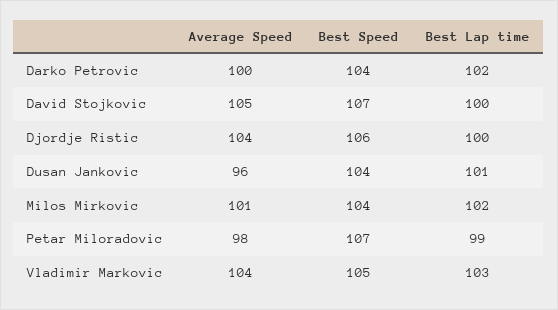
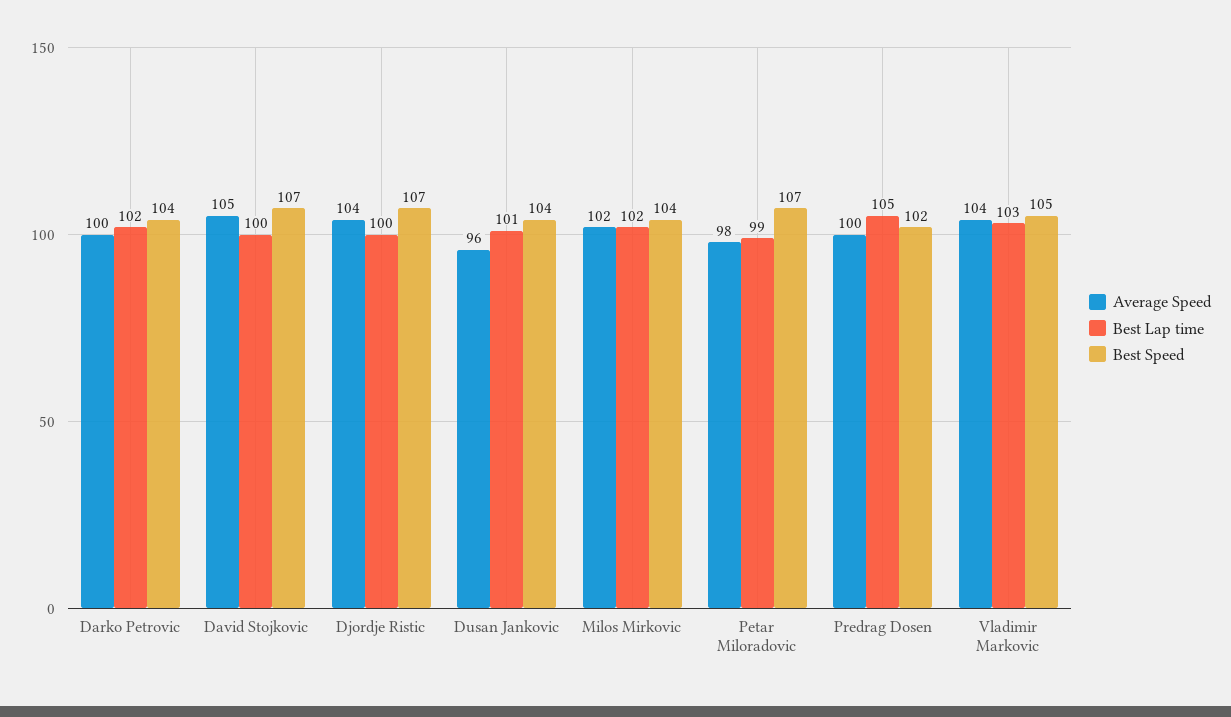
  {
    "Average Speed": {
      "Darko Petrovic": 100,
      "David Stojkovic": 105,
      "Djordje Ristic": 104,
      "Dusan Jankovic": 96,
-     "Milos Mirkovic": 101,
+     "Milos Mirkovic": 102,
      "Petar Miloradovic": 98,
-     "Vladimir Markovic": 104
+     "Vladimir Markovic": 104,
+     "Predrag Dosen": 100
    },
    "Best Speed": {
      "Darko Petrovic": 104,
      "David Stojkovic": 107,
-     "Djordje Ristic": 106,
+     "Djordje Ristic": 107,
      "Dusan Jankovic": 104,
      "Milos Mirkovic": 104,
      "Petar Miloradovic": 107,
-     "Vladimir Markovic": 105
+     "Vladimir Markovic": 105,
+     "Predrag Dosen": 102
    },
    "Best Lap time": {
      "Darko Petrovic": 102,
      "David Stojkovic": 100,
      "Djordje Ristic": 100,
      "Dusan Jankovic": 101,
      "Milos Mirkovic": 102,
      "Petar Miloradovic": 99,
-     "Vladimir Markovic": 103
+     "Vladimir Markovic": 103,
+     "Predrag Dosen": 105
    }
  }

